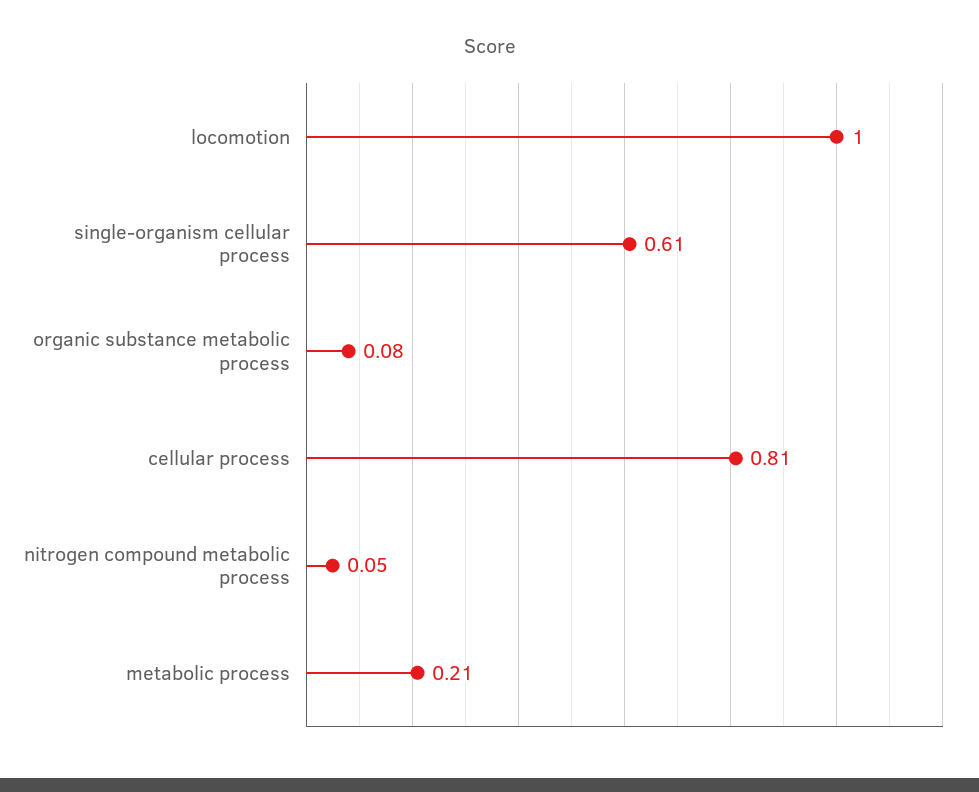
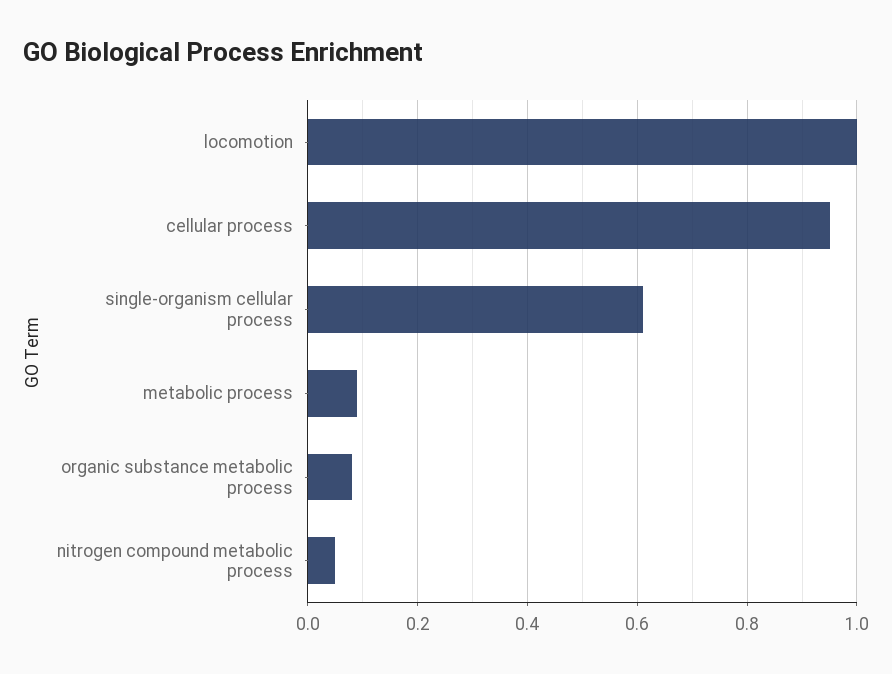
  {
    "locomotion": 1,
    "single-organism cellular process": 0.61,
    "organic substance metabolic process": 0.08,
-   "cellular process": 0.81,
+   "cellular process": 0.95,
    "nitrogen compound metabolic process": 0.05,
-   "metabolic process": 0.21
+   "metabolic process": 0.1
  }

